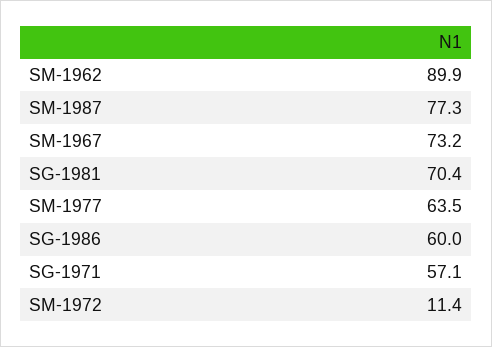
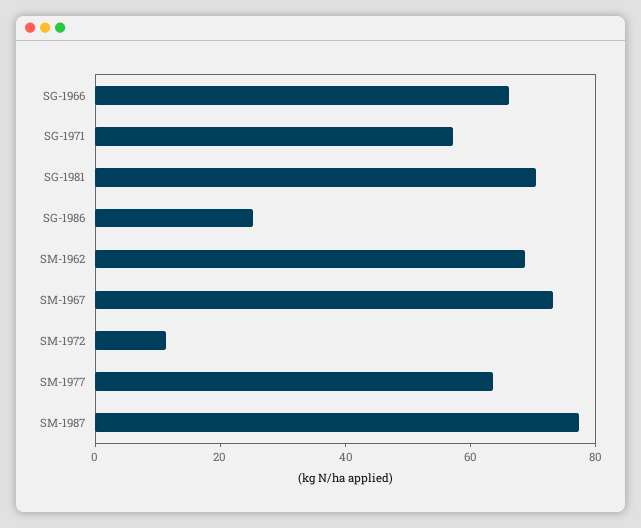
  {
-   "SM-1962": 89.9,
+   "SM-1962": 70,
    "SM-1987": 77.3,
    "SM-1967": 73.2,
    "SG-1981": 70.4,
    "SM-1977": 63.5,
-   "SG-1986": 60,
+   "SG-1986": 25,
    "SG-1971": 57.1,
-   "SM-1972": 11.4
+   "SM-1972": 11.4,
+   "SG-1966": 65
  }

